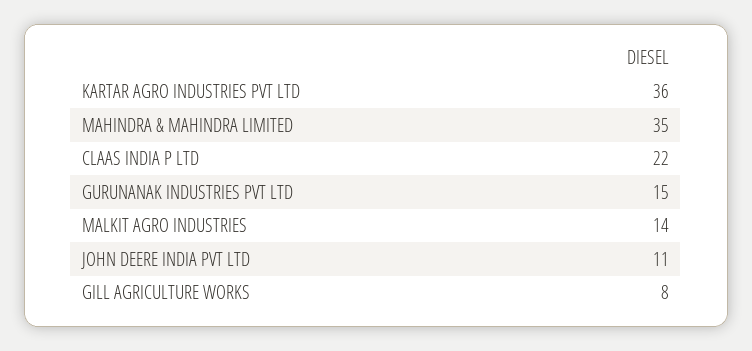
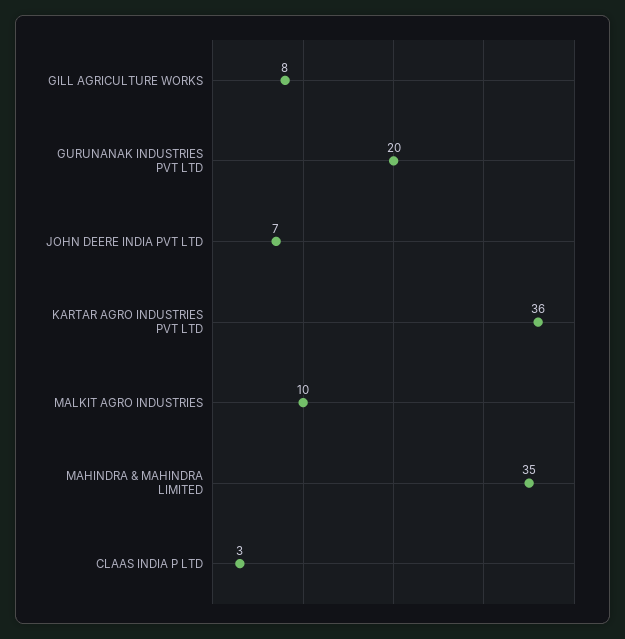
  {
    "KARTAR AGRO INDUSTRIES PVT LTD": 36,
    "MAHINDRA & MAHINDRA LIMITED": 35,
-   "CLAAS INDIA P LTD": 22,
+   "CLAAS INDIA P LTD": 3,
-   "GURUNANAK INDUSTRIES PVT LTD": 15,
+   "GURUNANAK INDUSTRIES PVT LTD": 20,
-   "MALKIT AGRO INDUSTRIES": 14,
+   "MALKIT AGRO INDUSTRIES": 10,
-   "JOHN DEERE INDIA PVT LTD": 11,
+   "JOHN DEERE INDIA PVT LTD": 7,
    "GILL AGRICULTURE WORKS": 8
  }

